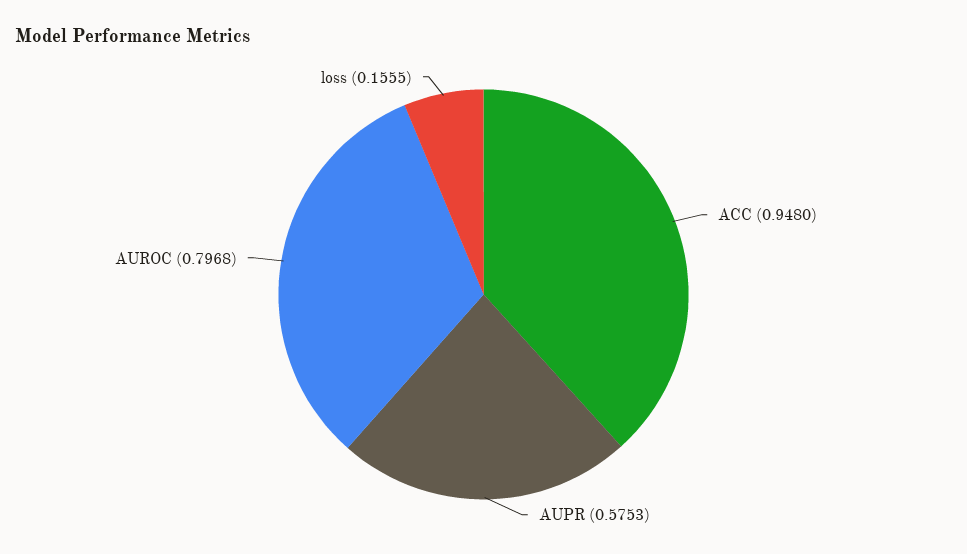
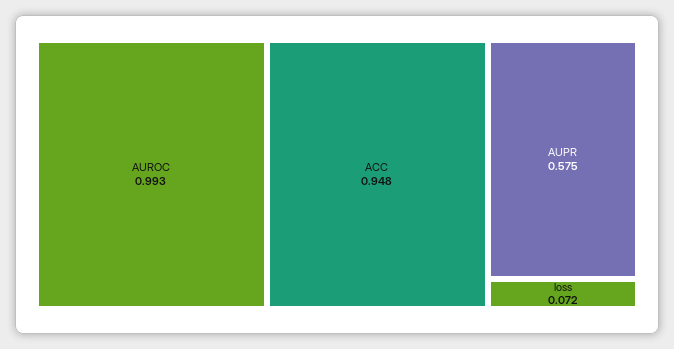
  {
    "ACC": 0.948,
    "AUPR": 0.5753,
-   "AUROC": 0.7968,
+   "AUROC": 0.993,
-   "loss": 0.1555
+   "loss": 0.072
  }

